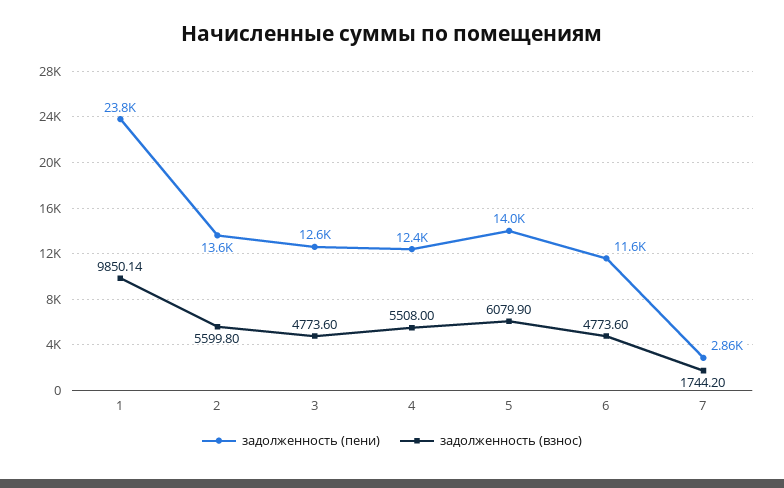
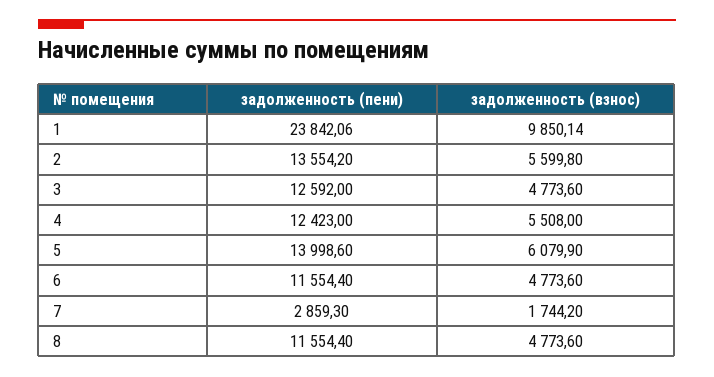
  {
    "задолженность (пени)": {
      "1": 23842.06,
      "2": 13554.2,
      "3": 12592,
      "4": 12423,
      "5": 13998.6,
      "6": 11554.4,
-     "7": 2859.3
+     "7": 2859.3,
+     "8": 11554.4
    },
    "задолженность (взнос)": {
      "1": 9850.14,
      "2": 5599.8,
      "3": 4773.6,
      "4": 5508,
      "5": 6079.9,
      "6": 4773.6,
-     "7": 1744.2
+     "7": 1744.2,
+     "8": 4773.6
    }
  }

